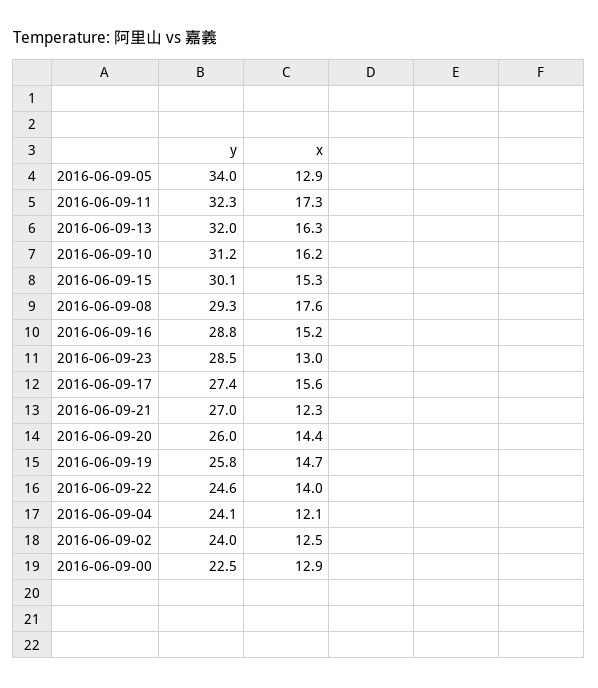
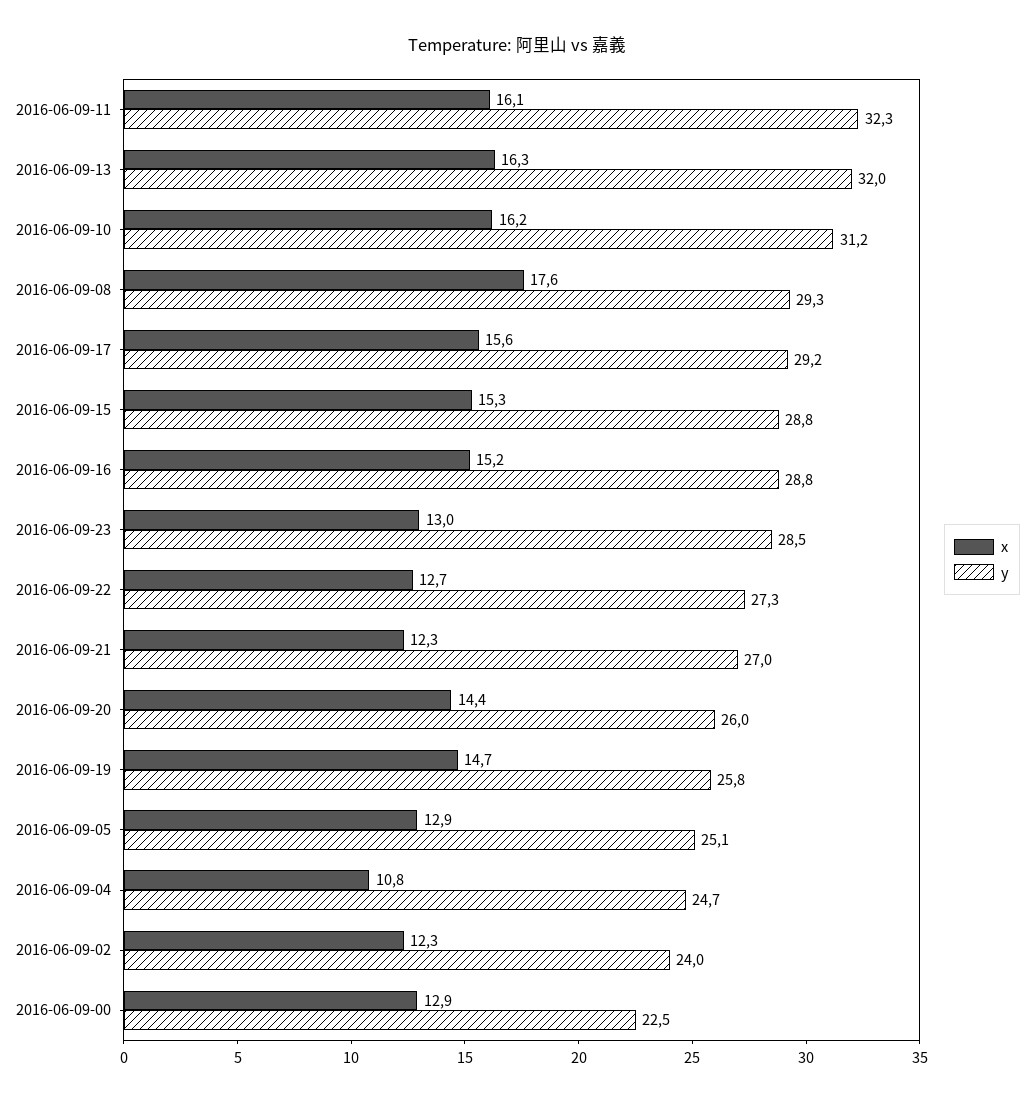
  {
    "y": {
-     "2016-06-09-05": 34,
+     "2016-06-09-05": 25.1,
      "2016-06-09-11": 32.3,
      "2016-06-09-13": 32,
      "2016-06-09-10": 31.2,
-     "2016-06-09-15": 30.1,
+     "2016-06-09-15": 28.8,
      "2016-06-09-08": 29.3,
      "2016-06-09-16": 28.8,
      "2016-06-09-23": 28.5,
-     "2016-06-09-17": 27.4,
+     "2016-06-09-17": 29.2,
      "2016-06-09-21": 27,
      "2016-06-09-20": 26,
      "2016-06-09-19": 25.8,
-     "2016-06-09-22": 24.6,
+     "2016-06-09-22": 27.3,
-     "2016-06-09-04": 24.1,
+     "2016-06-09-04": 24.7,
      "2016-06-09-02": 24,
      "2016-06-09-00": 22.5
    },
    "x": {
      "2016-06-09-05": 12.9,
-     "2016-06-09-11": 17.3,
+     "2016-06-09-11": 16.1,
      "2016-06-09-13": 16.3,
      "2016-06-09-10": 16.2,
      "2016-06-09-15": 15.3,
      "2016-06-09-08": 17.6,
      "2016-06-09-16": 15.2,
      "2016-06-09-23": 13,
      "2016-06-09-17": 15.6,
      "2016-06-09-21": 12.3,
      "2016-06-09-20": 14.4,
      "2016-06-09-19": 14.7,
-     "2016-06-09-22": 14,
+     "2016-06-09-22": 12.7,
-     "2016-06-09-04": 12.1,
+     "2016-06-09-04": 10.8,
-     "2016-06-09-02": 12.5,
+     "2016-06-09-02": 12.3,
      "2016-06-09-00": 12.9
    }
  }

